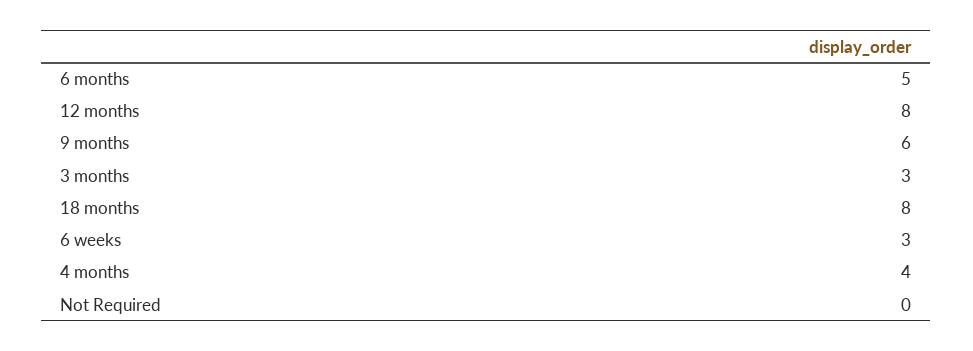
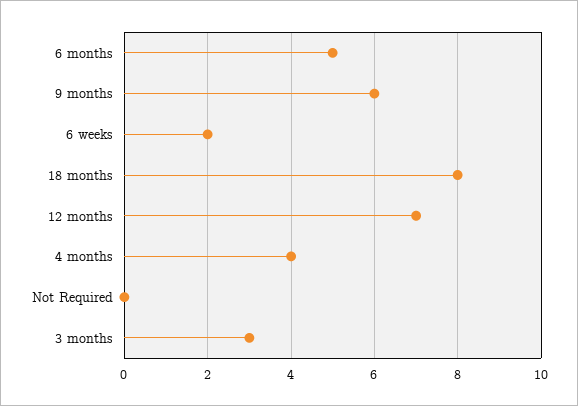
  {
    "6 months": 5,
-   "12 months": 8,
+   "12 months": 7,
    "9 months": 6,
    "3 months": 3,
    "18 months": 8,
-   "6 weeks": 3,
+   "6 weeks": 2,
    "4 months": 4,
    "Not Required": 0
  }

